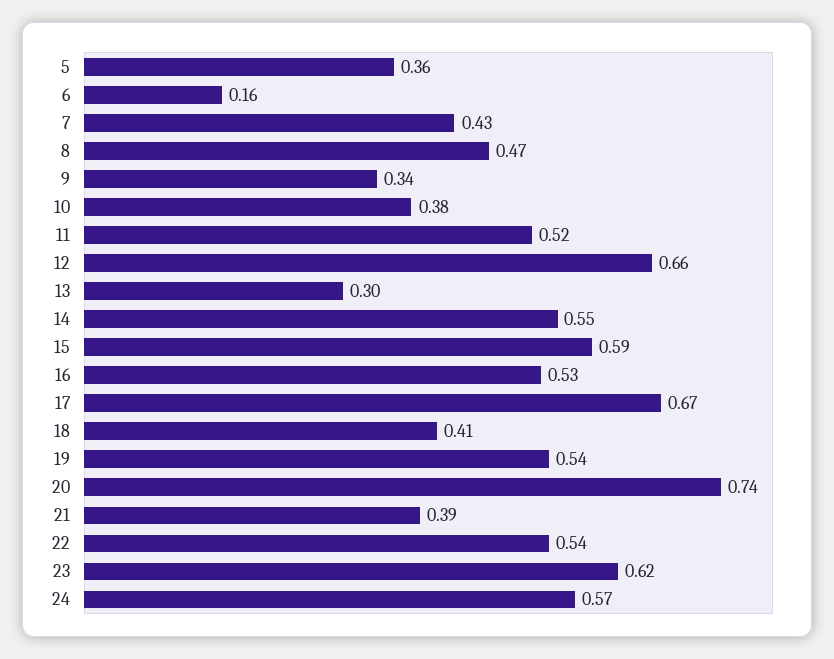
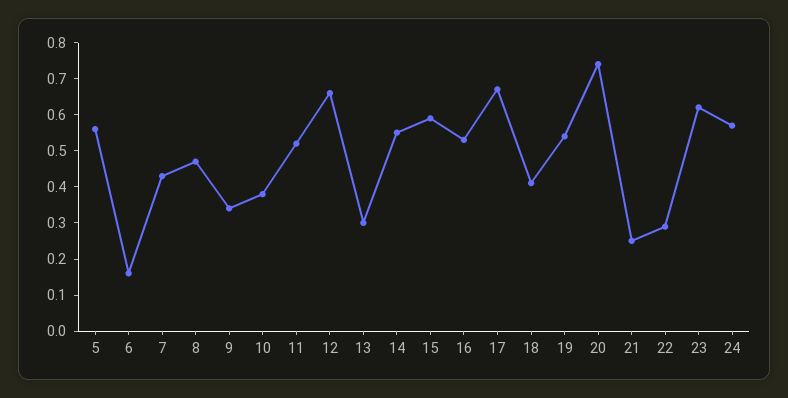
  {
-   "5": 0.36,
+   "5": 0.55,
    "6": 0.16,
    "7": 0.43,
    "8": 0.47,
    "9": 0.34,
    "10": 0.38,
    "11": 0.52,
    "12": 0.66,
    "13": 0.3,
    "14": 0.55,
    "15": 0.59,
    "16": 0.53,
    "17": 0.67,
    "18": 0.41,
    "19": 0.54,
    "20": 0.74,
-   "21": 0.39,
+   "21": 0.25,
-   "22": 0.54,
+   "22": 0.3,
    "23": 0.62,
    "24": 0.57
  }

